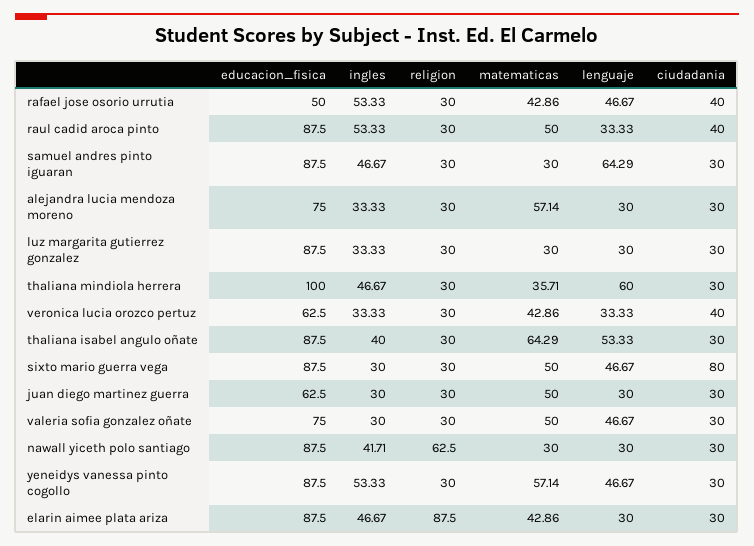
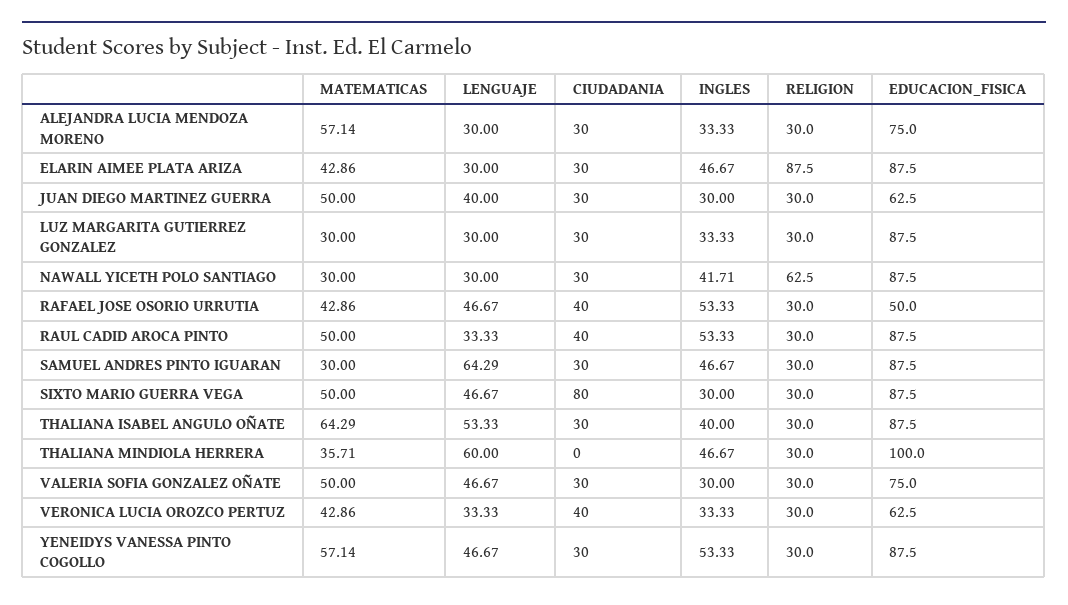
  {
    "educacion_fisica": {
      "rafael jose osorio urrutia": 50,
      "raul cadid aroca pinto": 87.5,
      "samuel andres pinto iguaran": 87.5,
      "alejandra lucia mendoza moreno": 75,
      "luz margarita gutierrez gonzalez": 87.5,
      "thaliana mindiola herrera": 100,
      "veronica lucia orozco pertuz": 62.5,
      "thaliana isabel angulo oñate": 87.5,
      "sixto mario guerra vega": 87.5,
      "juan diego martinez guerra": 62.5,
      "valeria sofia gonzalez oñate": 75,
      "nawall yiceth polo santiago": 87.5,
      "yeneidys vanessa pinto cogollo": 87.5,
      "elarin aimee plata ariza": 87.5
    },
    "ingles": {
      "rafael jose osorio urrutia": 53.33,
      "raul cadid aroca pinto": 53.33,
      "samuel andres pinto iguaran": 46.67,
      "alejandra lucia mendoza moreno": 33.33,
      "luz margarita gutierrez gonzalez": 33.33,
      "thaliana mindiola herrera": 46.67,
      "veronica lucia orozco pertuz": 33.33,
      "thaliana isabel angulo oñate": 40,
      "sixto mario guerra vega": 30,
      "juan diego martinez guerra": 30,
      "valeria sofia gonzalez oñate": 30,
      "nawall yiceth polo santiago": 41.71,
      "yeneidys vanessa pinto cogollo": 53.33,
      "elarin aimee plata ariza": 46.67
    },
    "religion": {
      "rafael jose osorio urrutia": 30,
      "raul cadid aroca pinto": 30,
      "samuel andres pinto iguaran": 30,
      "alejandra lucia mendoza moreno": 30,
      "luz margarita gutierrez gonzalez": 30,
      "thaliana mindiola herrera": 30,
      "veronica lucia orozco pertuz": 30,
      "thaliana isabel angulo oñate": 30,
      "sixto mario guerra vega": 30,
      "juan diego martinez guerra": 30,
      "valeria sofia gonzalez oñate": 30,
      "nawall yiceth polo santiago": 62.5,
      "yeneidys vanessa pinto cogollo": 30,
      "elarin aimee plata ariza": 87.5
    },
    "matematicas": {
      "rafael jose osorio urrutia": 42.86,
      "raul cadid aroca pinto": 50,
      "samuel andres pinto iguaran": 30,
      "alejandra lucia mendoza moreno": 57.14,
      "luz margarita gutierrez gonzalez": 30,
      "thaliana mindiola herrera": 35.71,
      "veronica lucia orozco pertuz": 42.86,
      "thaliana isabel angulo oñate": 64.29,
      "sixto mario guerra vega": 50,
      "juan diego martinez guerra": 50,
      "valeria sofia gonzalez oñate": 50,
      "nawall yiceth polo santiago": 30,
      "yeneidys vanessa pinto cogollo": 57.14,
      "elarin aimee plata ariza": 42.86
    },
    "lenguaje": {
      "rafael jose osorio urrutia": 46.67,
      "raul cadid aroca pinto": 33.33,
      "samuel andres pinto iguaran": 64.29,
      "alejandra lucia mendoza moreno": 30,
      "luz margarita gutierrez gonzalez": 30,
      "thaliana mindiola herrera": 60,
      "veronica lucia orozco pertuz": 33.33,
      "thaliana isabel angulo oñate": 53.33,
      "sixto mario guerra vega": 46.67,
-     "juan diego martinez guerra": 30,
+     "juan diego martinez guerra": 40,
      "valeria sofia gonzalez oñate": 46.67,
      "nawall yiceth polo santiago": 30,
      "yeneidys vanessa pinto cogollo": 46.67,
      "elarin aimee plata ariza": 30
    },
    "ciudadania": {
      "rafael jose osorio urrutia": 40,
      "raul cadid aroca pinto": 40,
      "samuel andres pinto iguaran": 30,
      "alejandra lucia mendoza moreno": 30,
      "luz margarita gutierrez gonzalez": 30,
-     "thaliana mindiola herrera": 30,
+     "thaliana mindiola herrera": 0,
      "veronica lucia orozco pertuz": 40,
      "thaliana isabel angulo oñate": 30,
      "sixto mario guerra vega": 80,
      "juan diego martinez guerra": 30,
      "valeria sofia gonzalez oñate": 30,
      "nawall yiceth polo santiago": 30,
      "yeneidys vanessa pinto cogollo": 30,
      "elarin aimee plata ariza": 30
    }
  }

